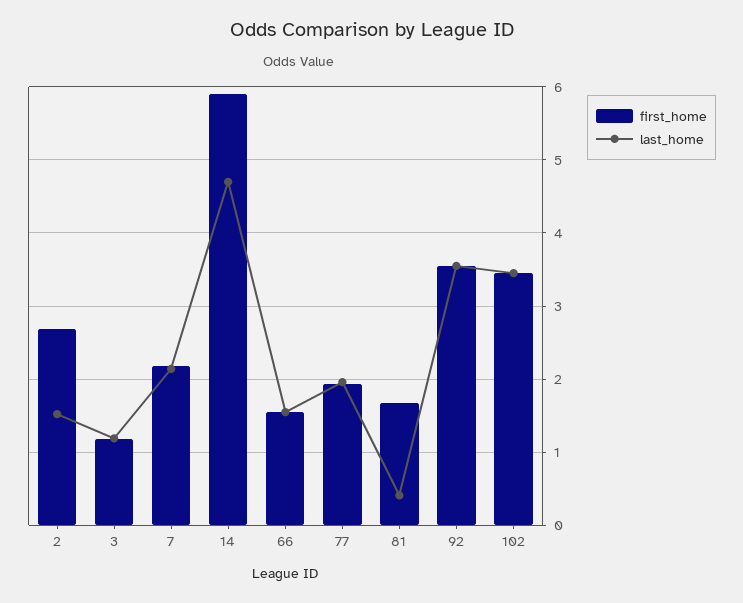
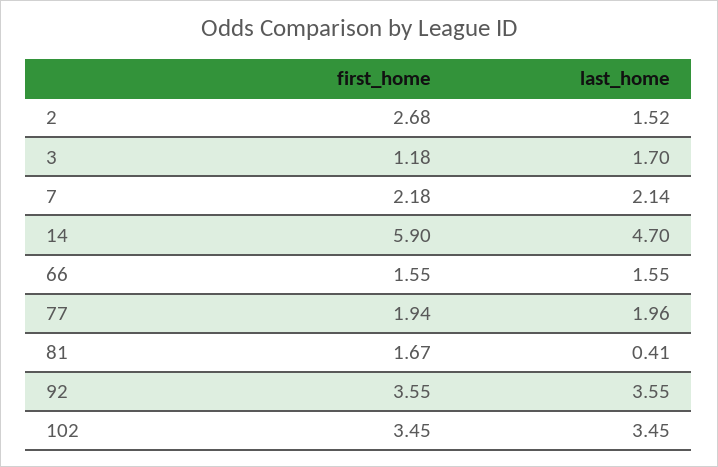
  {
    "first_home": {
      "2": 2.68,
      "3": 1.18,
      "7": 2.18,
      "14": 5.9,
      "66": 1.55,
      "77": 1.94,
      "81": 1.67,
      "92": 3.55,
      "102": 3.45
    },
    "last_home": {
      "2": 1.52,
-     "3": 1.2,
+     "3": 1.7,
      "7": 2.14,
      "14": 4.7,
      "66": 1.55,
      "77": 1.96,
      "81": 0.41,
      "92": 3.55,
      "102": 3.45
    }
  }

